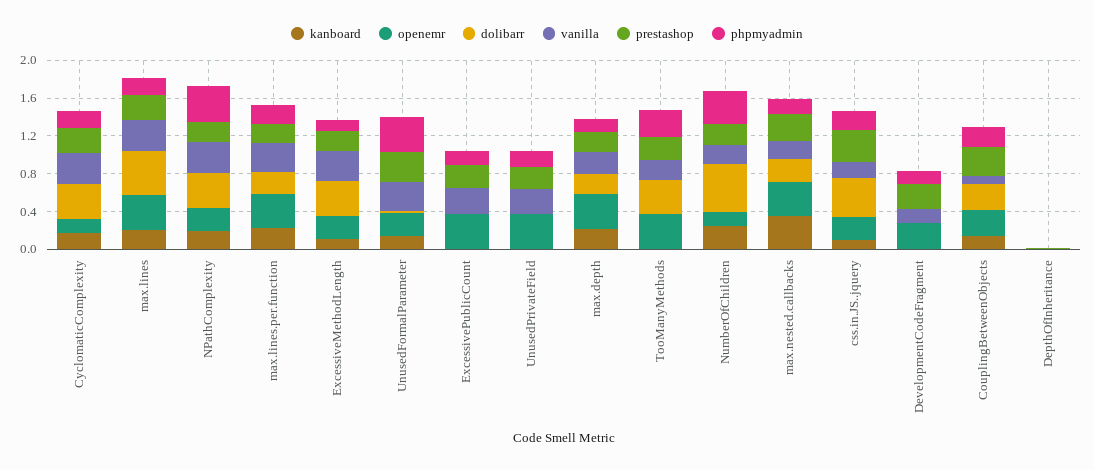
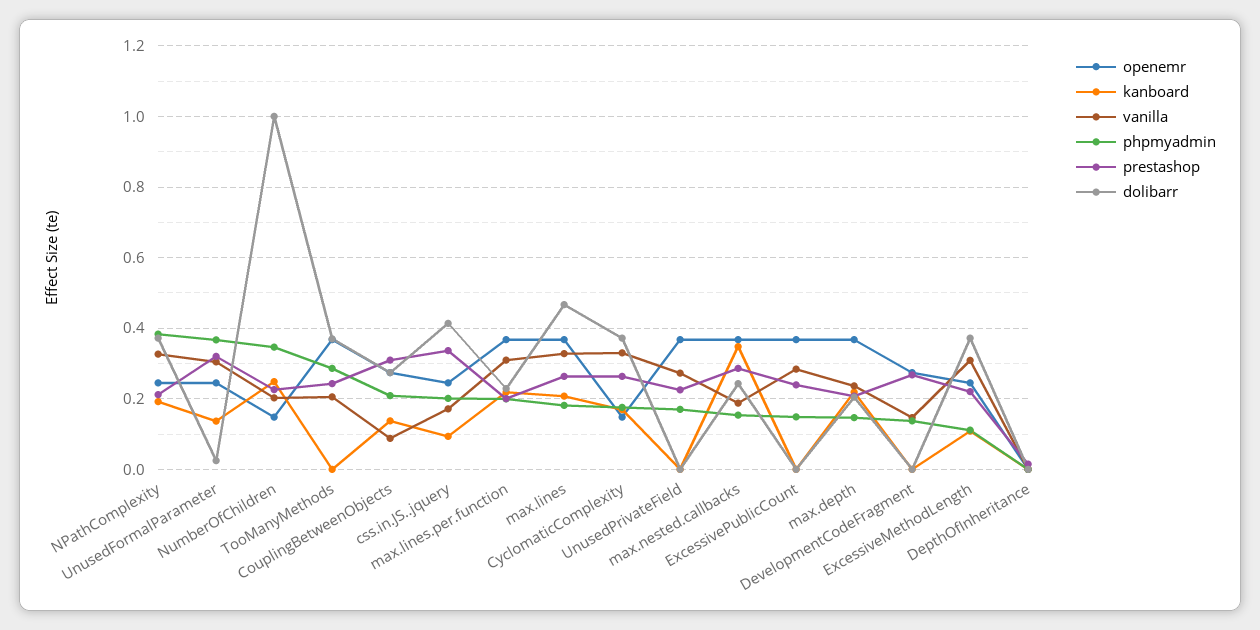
  {
    "kanboard": {
      "CyclomaticComplexity": 0.16,
      "max.lines": 0.2,
      "NPathComplexity": 0.2,
      "max.lines.per.function": 0.22,
      "ExcessiveMethodLength": 0.1,
      "UnusedFormalParameter": 0.14,
      "ExcessivePublicCount": 0,
      "UnusedPrivateField": 0,
      "max.depth": 0.22,
      "TooManyMethods": 0,
      "NumberOfChildren": 0.24,
      "max.nested.callbacks": 0.34,
      "css.in.JS..jquery": 0.1,
      "DevelopmentCodeFragment": 0,
      "CouplingBetweenObjects": 0.14,
      "DepthOfInheritance": 0
    },
    "openemr": {
      "CyclomaticComplexity": 0.14,
      "max.lines": 0.36,
      "NPathComplexity": 0.24,
      "max.lines.per.function": 0.36,
      "ExcessiveMethodLength": 0.24,
      "UnusedFormalParameter": 0.24,
      "ExcessivePublicCount": 0.36,
      "UnusedPrivateField": 0.36,
      "max.depth": 0.36,
      "TooManyMethods": 0.36,
      "NumberOfChildren": 0.14,
      "max.nested.callbacks": 0.36,
      "css.in.JS..jquery": 0.24,
      "DevelopmentCodeFragment": 0.28,
      "CouplingBetweenObjects": 0.28,
      "DepthOfInheritance": 0
    },
    "dolibarr": {
      "CyclomaticComplexity": 0.38,
      "max.lines": 0.46,
      "NPathComplexity": 0.38,
      "max.lines.per.function": 0.22,
      "ExcessiveMethodLength": 0.38,
      "UnusedFormalParameter": 0.02,
      "ExcessivePublicCount": 0,
      "UnusedPrivateField": 0,
      "max.depth": 0.2,
      "TooManyMethods": 0.38,
-     "NumberOfChildren": 0.5,
+     "NumberOfChildren": 1,
      "max.nested.callbacks": 0.24,
      "css.in.JS..jquery": 0.42,
      "DevelopmentCodeFragment": 0,
      "CouplingBetweenObjects": 0.28,
      "DepthOfInheritance": 0
    },
    "vanilla": {
      "CyclomaticComplexity": 0.32,
      "max.lines": 0.32,
      "NPathComplexity": 0.32,
      "max.lines.per.function": 0.3,
      "ExcessiveMethodLength": 0.3,
      "UnusedFormalParameter": 0.3,
      "ExcessivePublicCount": 0.28,
      "UnusedPrivateField": 0.28,
      "max.depth": 0.24,
      "TooManyMethods": 0.2,
      "NumberOfChildren": 0.2,
      "max.nested.callbacks": 0.18,
      "css.in.JS..jquery": 0.18,
      "DevelopmentCodeFragment": 0.14,
      "CouplingBetweenObjects": 0.08,
      "DepthOfInheritance": 0
    },
    "prestashop": {
      "CyclomaticComplexity": 0.26,
      "max.lines": 0.26,
      "NPathComplexity": 0.22,
      "max.lines.per.function": 0.2,
      "ExcessiveMethodLength": 0.22,
      "UnusedFormalParameter": 0.32,
      "ExcessivePublicCount": 0.24,
      "UnusedPrivateField": 0.22,
      "max.depth": 0.2,
      "TooManyMethods": 0.24,
      "NumberOfChildren": 0.22,
      "max.nested.callbacks": 0.28,
      "css.in.JS..jquery": 0.34,
      "DevelopmentCodeFragment": 0.26,
      "CouplingBetweenObjects": 0.3,
      "DepthOfInheritance": 0.02
    },
    "phpmyadmin": {
      "CyclomaticComplexity": 0.18,
      "max.lines": 0.18,
      "NPathComplexity": 0.38,
      "max.lines.per.function": 0.2,
      "ExcessiveMethodLength": 0.12,
      "UnusedFormalParameter": 0.36,
      "ExcessivePublicCount": 0.14,
      "UnusedPrivateField": 0.18,
      "max.depth": 0.14,
      "TooManyMethods": 0.28,
      "NumberOfChildren": 0.34,
      "max.nested.callbacks": 0.16,
      "css.in.JS..jquery": 0.2,
      "DevelopmentCodeFragment": 0.14,
      "CouplingBetweenObjects": 0.2,
      "DepthOfInheritance": 0
    }
  }

